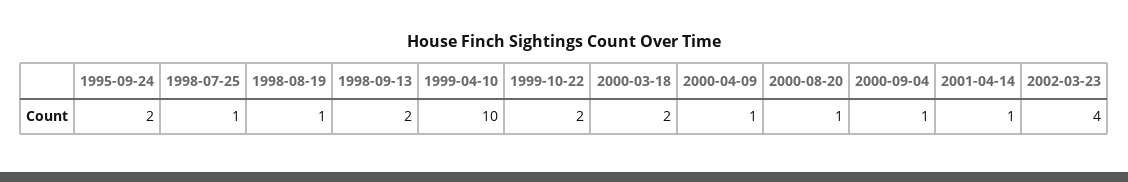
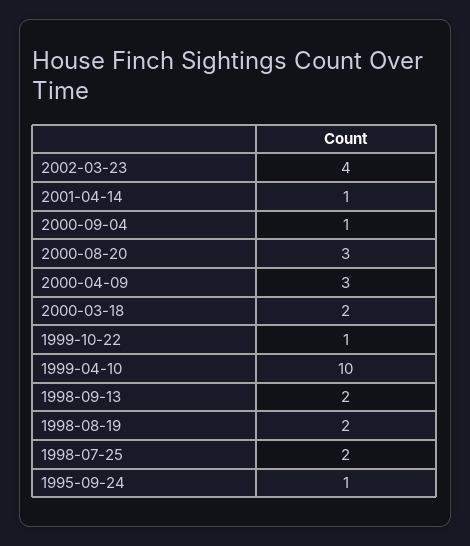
  {
-   "1995-09-24": 2,
+   "1995-09-24": 1,
-   "1998-07-25": 1,
+   "1998-07-25": 2,
-   "1998-08-19": 1,
+   "1998-08-19": 2,
    "1998-09-13": 2,
    "1999-04-10": 10,
-   "1999-10-22": 2,
+   "1999-10-22": 1,
    "2000-03-18": 2,
-   "2000-04-09": 1,
+   "2000-04-09": 3,
-   "2000-08-20": 1,
+   "2000-08-20": 3,
    "2000-09-04": 1,
    "2001-04-14": 1,
    "2002-03-23": 4
  }

